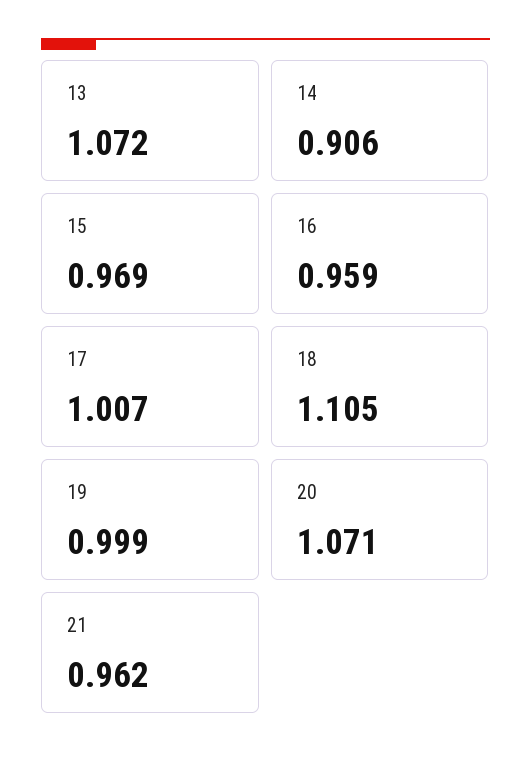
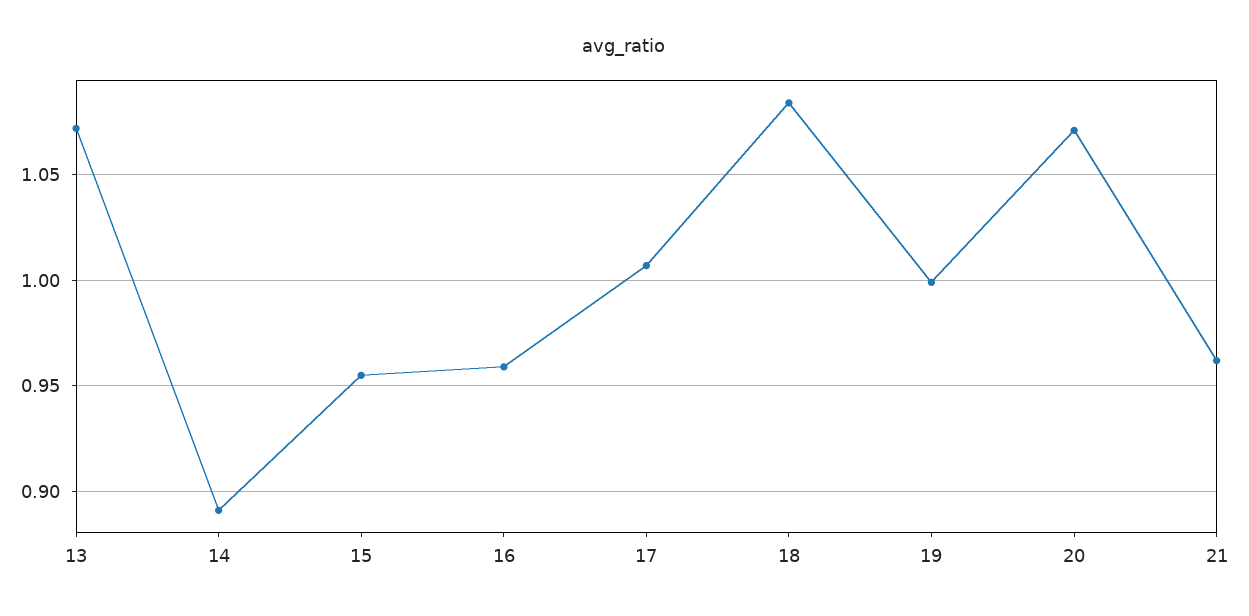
  {
    "13": 1.072,
-   "14": 0.906,
+   "14": 0.89,
-   "15": 0.969,
+   "15": 0.955,
    "16": 0.959,
    "17": 1.007,
-   "18": 1.105,
+   "18": 1.085,
    "19": 0.999,
    "20": 1.071,
    "21": 0.962
  }

